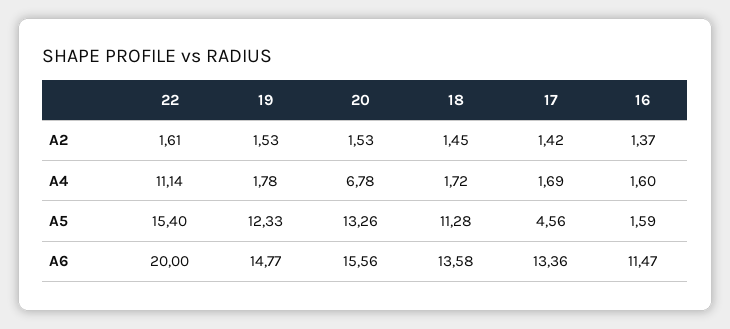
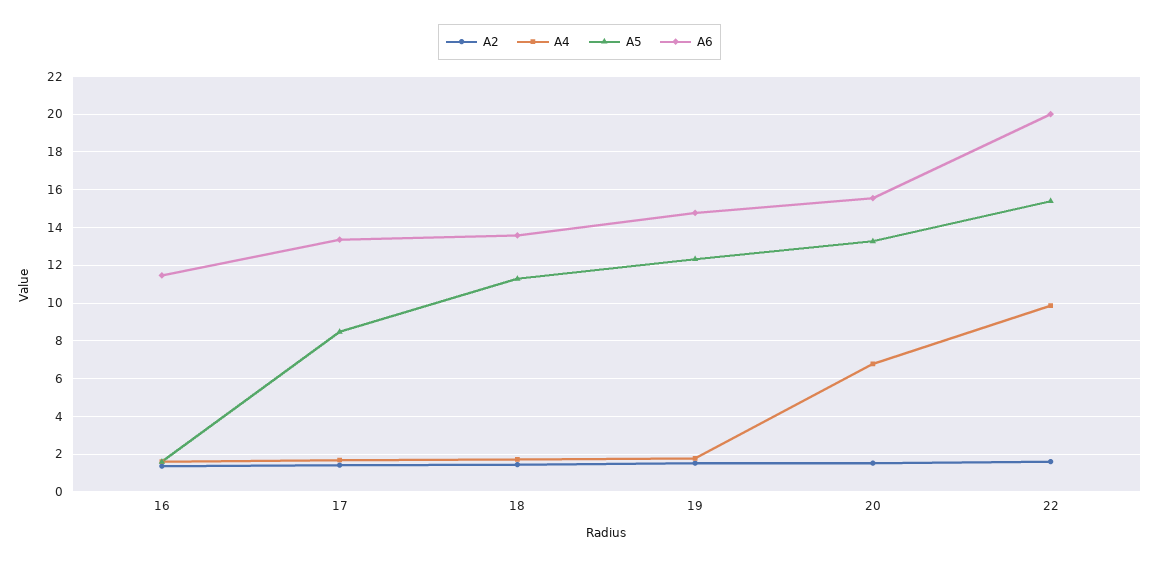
  {
    "A2": {
      "22": 1.61,
      "19": 1.53,
      "20": 1.53,
      "18": 1.45,
      "17": 1.42,
      "16": 1.37
    },
    "A4": {
-     "22": 11.14,
+     "22": 10,
      "19": 1.78,
      "20": 6.78,
      "18": 1.72,
      "17": 1.69,
      "16": 1.6
    },
    "A5": {
      "22": 15.4,
      "19": 12.33,
      "20": 13.26,
      "18": 11.28,
-     "17": 4.56,
+     "17": 8.5,
      "16": 1.59
    },
    "A6": {
      "22": 20,
      "19": 14.77,
      "20": 15.56,
      "18": 13.58,
      "17": 13.36,
      "16": 11.47
    }
  }

